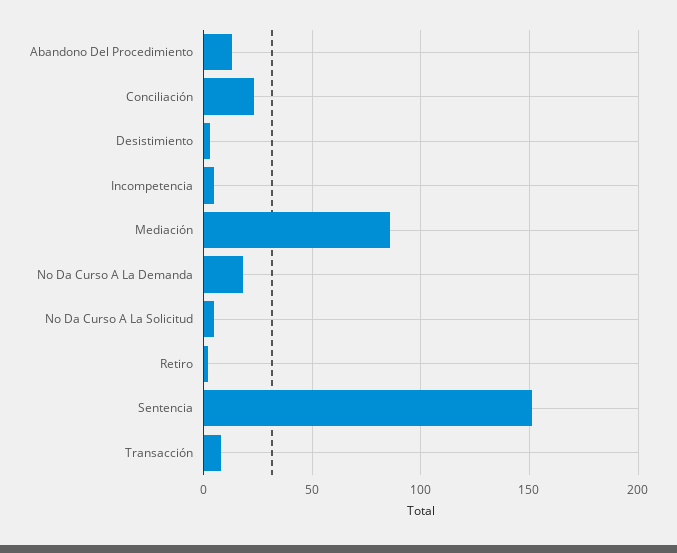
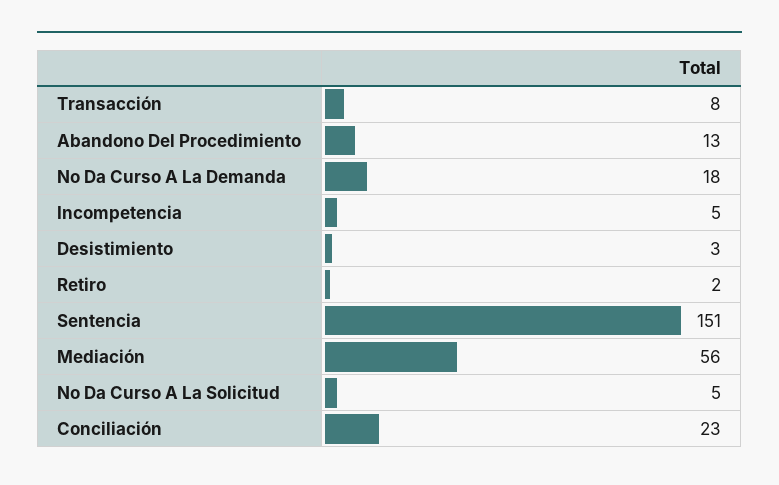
  {
    "Abandono Del Procedimiento": 13,
    "Conciliación": 23,
    "Desistimiento": 3,
    "Incompetencia": 5,
-   "Mediación": 85,
+   "Mediación": 56,
    "No Da Curso A La Demanda": 18,
    "No Da Curso A La Solicitud": 5,
    "Retiro": 2,
    "Sentencia": 151,
    "Transacción": 8
  }

